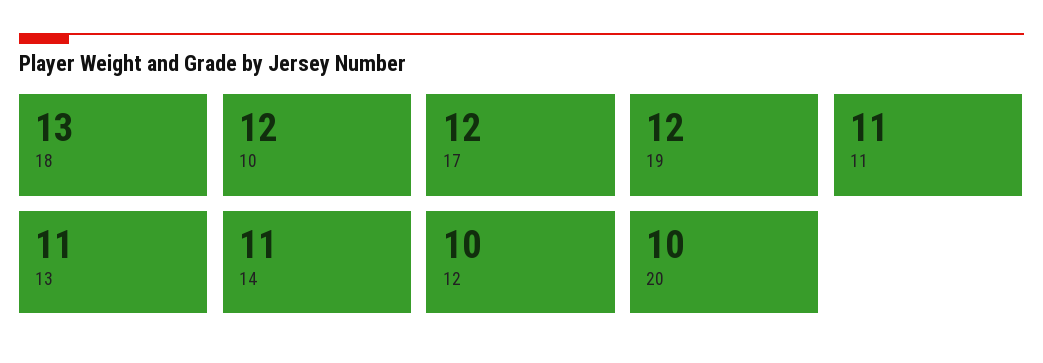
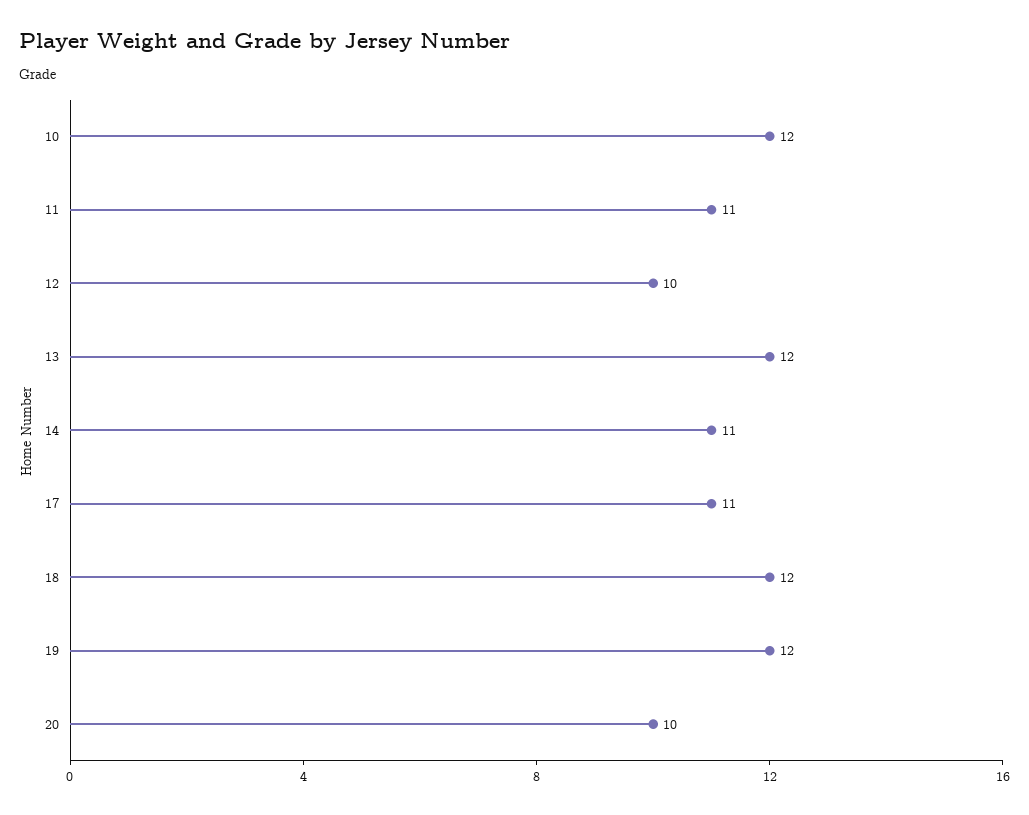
  {
-   "18": 13,
+   "18": 12,
    "10": 12,
-   "17": 12,
+   "17": 11,
    "19": 12,
    "11": 11,
-   "13": 11,
+   "13": 12,
    "14": 11,
    "12": 10,
    "20": 10
  }

